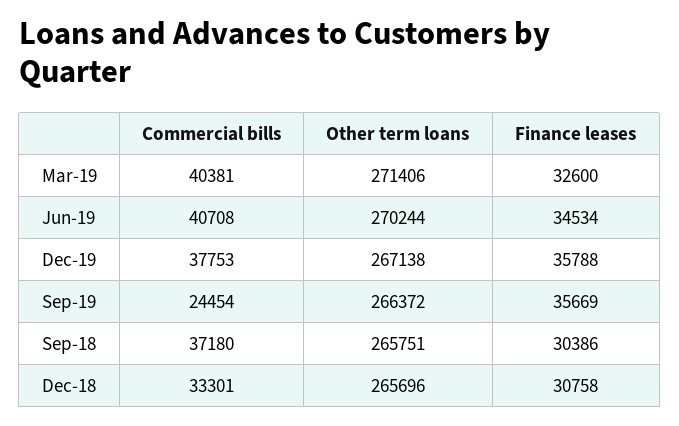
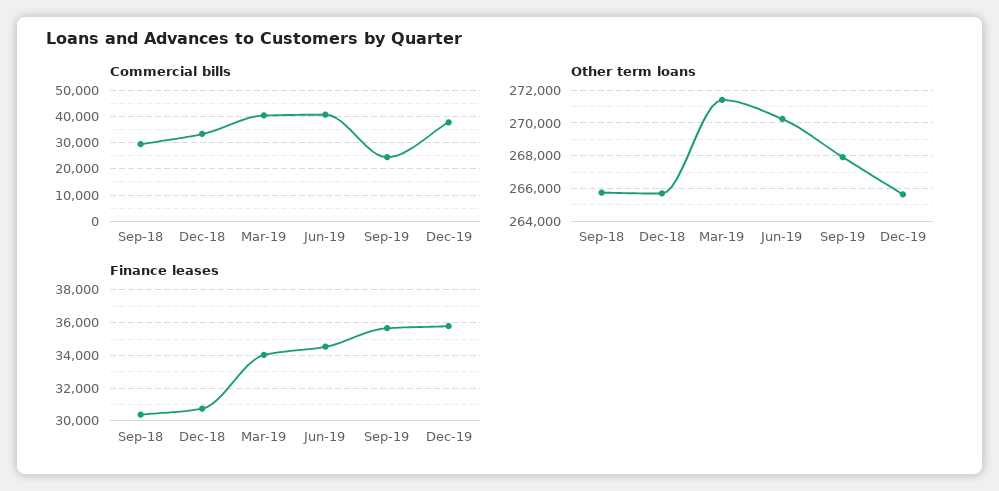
  {
    "Commercial bills": {
      "Mar-19": 40381,
      "Jun-19": 40708,
      "Dec-19": 37753,
      "Sep-19": 24454,
-     "Sep-18": 37180,
+     "Sep-18": 30000,
      "Dec-18": 33301
    },
    "Other term loans": {
      "Mar-19": 271406,
      "Jun-19": 270244,
-     "Dec-19": 267138,
+     "Dec-19": 265500,
-     "Sep-19": 266372,
+     "Sep-19": 268000,
      "Sep-18": 265751,
      "Dec-18": 265696
    },
    "Finance leases": {
-     "Mar-19": 32600,
+     "Mar-19": 34000,
      "Jun-19": 34534,
      "Dec-19": 35788,
      "Sep-19": 35669,
      "Sep-18": 30386,
      "Dec-18": 30758
    }
  }

